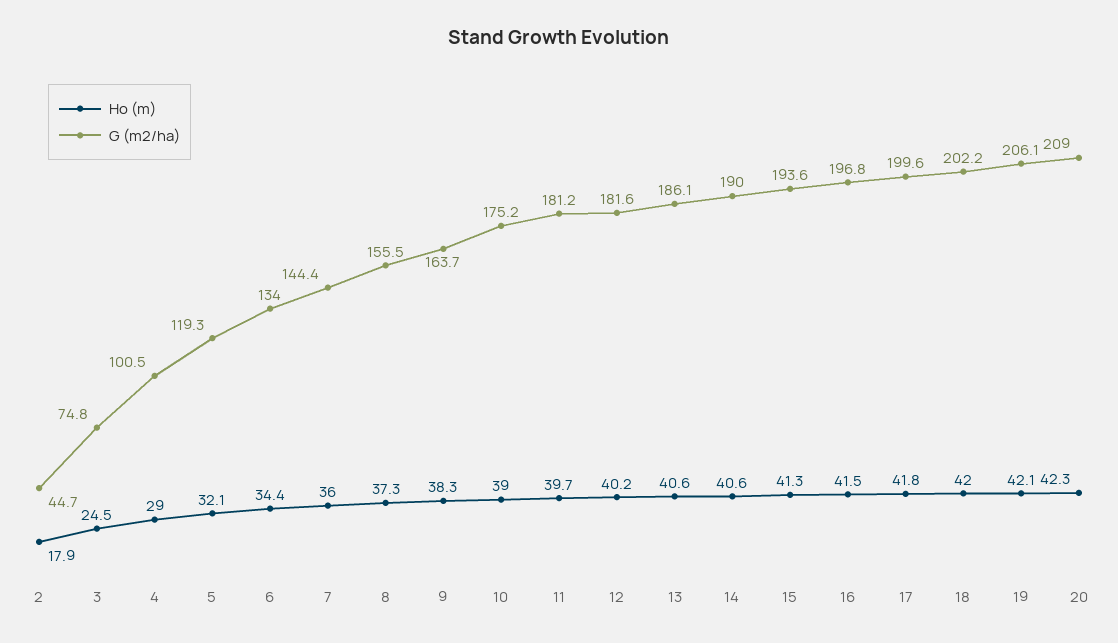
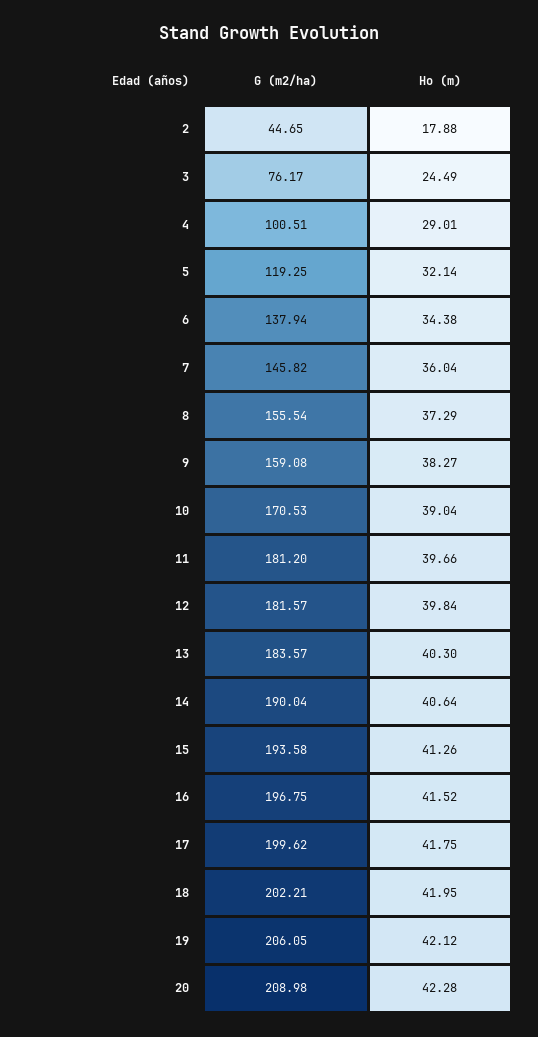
  {
    "Ho (m)": {
      "2": 17.88,
      "3": 24.49,
      "4": 29.01,
      "5": 32.14,
      "6": 34.38,
      "7": 36.04,
      "8": 37.29,
      "9": 38.27,
      "10": 39.04,
      "11": 39.66,
-     "12": 40.2,
+     "12": 39.84,
-     "13": 40.6,
+     "13": 40.3,
      "14": 40.64,
      "15": 41.26,
      "16": 41.52,
      "17": 41.75,
      "18": 41.95,
      "19": 42.12,
      "20": 42.28
    },
    "G (m2/ha)": {
      "2": 44.65,
-     "3": 74.8,
+     "3": 76.17,
      "4": 100.51,
      "5": 119.25,
-     "6": 134,
+     "6": 137.94,
-     "7": 144.4,
+     "7": 145.82,
      "8": 155.54,
-     "9": 163.7,
+     "9": 159.08,
-     "10": 175.2,
+     "10": 170.53,
      "11": 181.2,
      "12": 181.57,
-     "13": 186.1,
+     "13": 183.57,
      "14": 190.04,
      "15": 193.58,
      "16": 196.75,
      "17": 199.62,
      "18": 202.21,
      "19": 206.05,
      "20": 208.98
    }
  }

